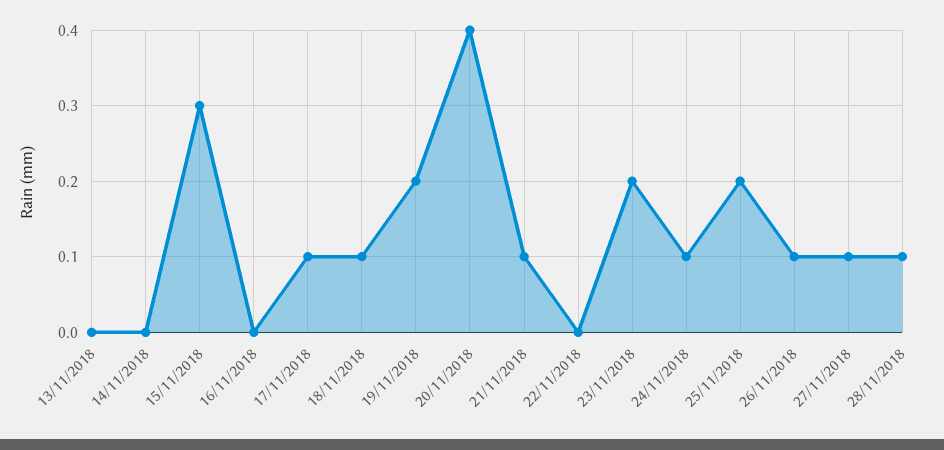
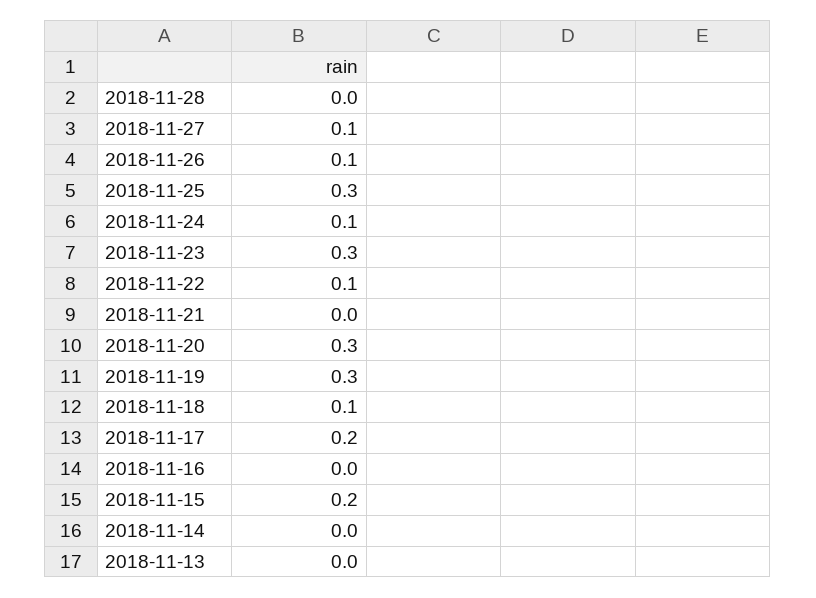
  {
    "13/11/2018": 0,
    "14/11/2018": 0,
-   "15/11/2018": 0.3,
+   "15/11/2018": 0.2,
    "16/11/2018": 0,
-   "17/11/2018": 0.1,
+   "17/11/2018": 0.2,
    "18/11/2018": 0.1,
-   "19/11/2018": 0.2,
+   "19/11/2018": 0.3,
-   "20/11/2018": 0.4,
+   "20/11/2018": 0.3,
-   "21/11/2018": 0.1,
+   "21/11/2018": 0,
-   "22/11/2018": 0,
+   "22/11/2018": 0.1,
-   "23/11/2018": 0.2,
+   "23/11/2018": 0.3,
    "24/11/2018": 0.1,
-   "25/11/2018": 0.2,
+   "25/11/2018": 0.3,
    "26/11/2018": 0.1,
    "27/11/2018": 0.1,
-   "28/11/2018": 0.1
+   "28/11/2018": 0
  }

